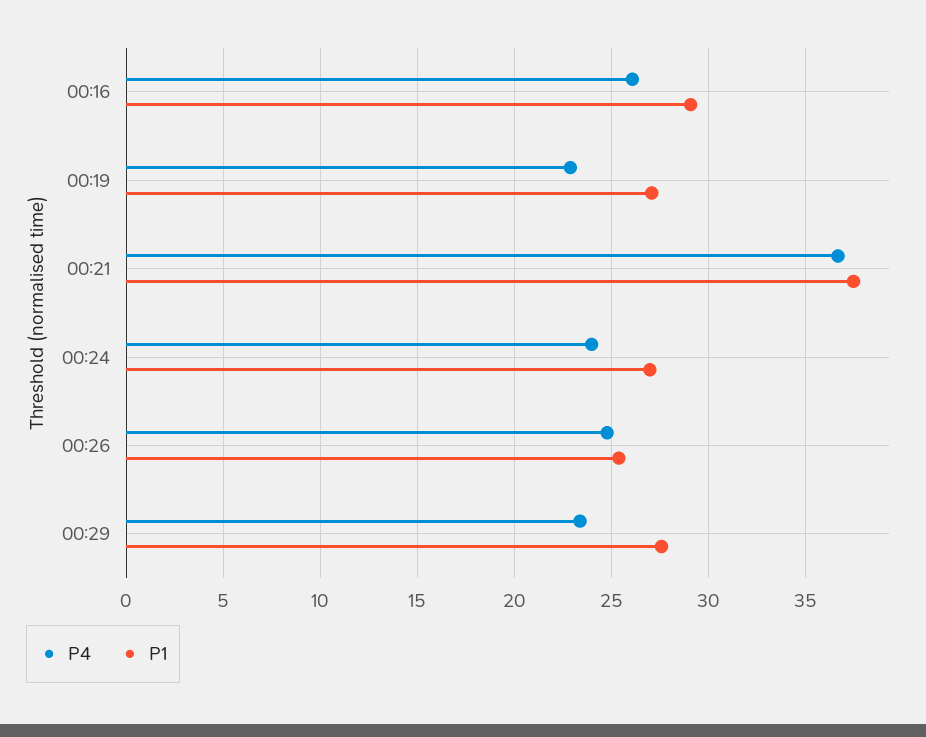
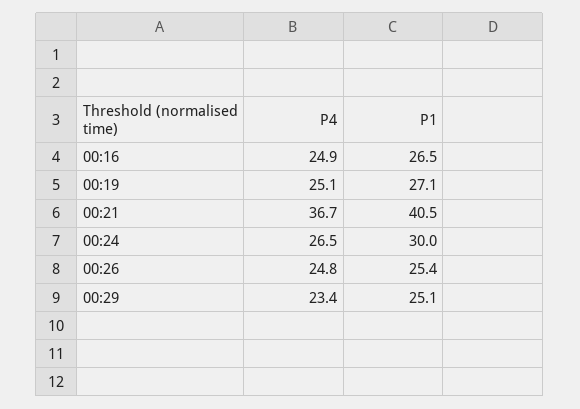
  {
    "P4": {
-     "00:16": 26,
+     "00:16": 24.9,
-     "00:19": 23,
+     "00:19": 25.1,
      "00:21": 36.7,
-     "00:24": 24,
+     "00:24": 26.5,
      "00:26": 24.8,
      "00:29": 23.4
    },
    "P1": {
-     "00:16": 29,
+     "00:16": 26.5,
      "00:19": 27.1,
-     "00:21": 37.5,
+     "00:21": 40.5,
-     "00:24": 27,
+     "00:24": 30,
      "00:26": 25.4,
-     "00:29": 27.5
+     "00:29": 25.1
    }
  }

